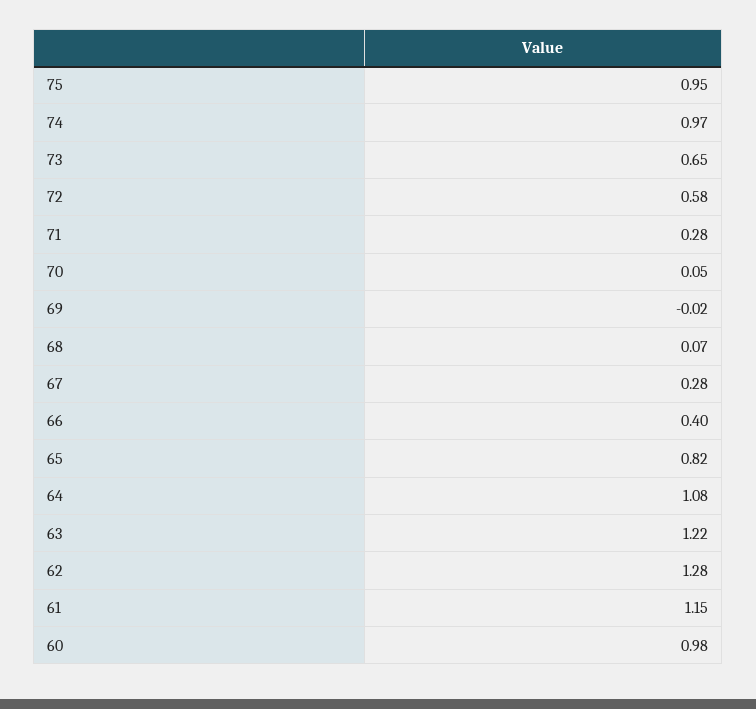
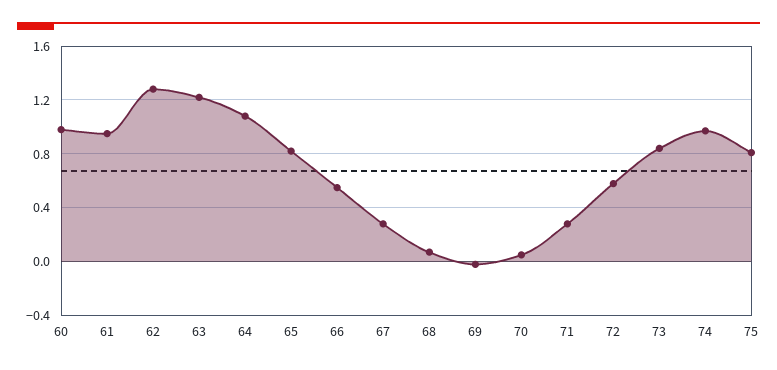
  {
-   "75": 0.95,
+   "75": 0.8,
    "74": 0.97,
-   "73": 0.65,
+   "73": 0.85,
    "72": 0.58,
    "71": 0.28,
    "70": 0.05,
    "69": -0.02,
    "68": 0.07,
    "67": 0.28,
-   "66": 0.4,
+   "66": 0.55,
    "65": 0.82,
    "64": 1.08,
    "63": 1.22,
    "62": 1.28,
-   "61": 1.15,
+   "61": 0.95,
    "60": 0.98
  }

